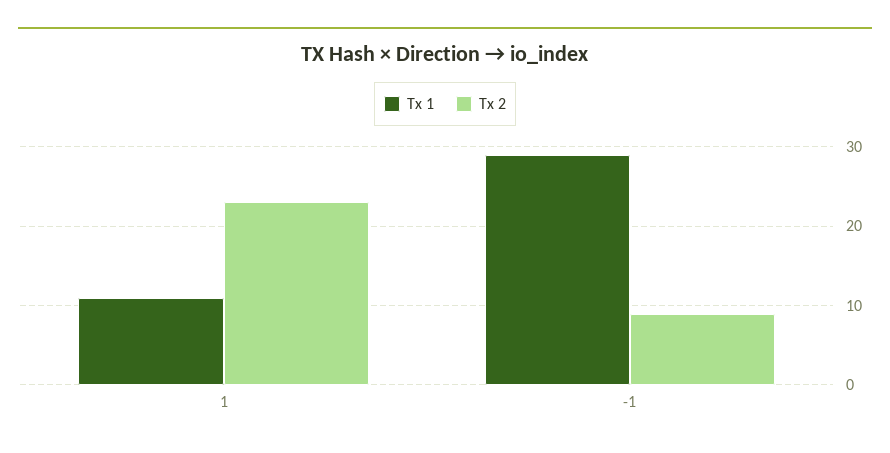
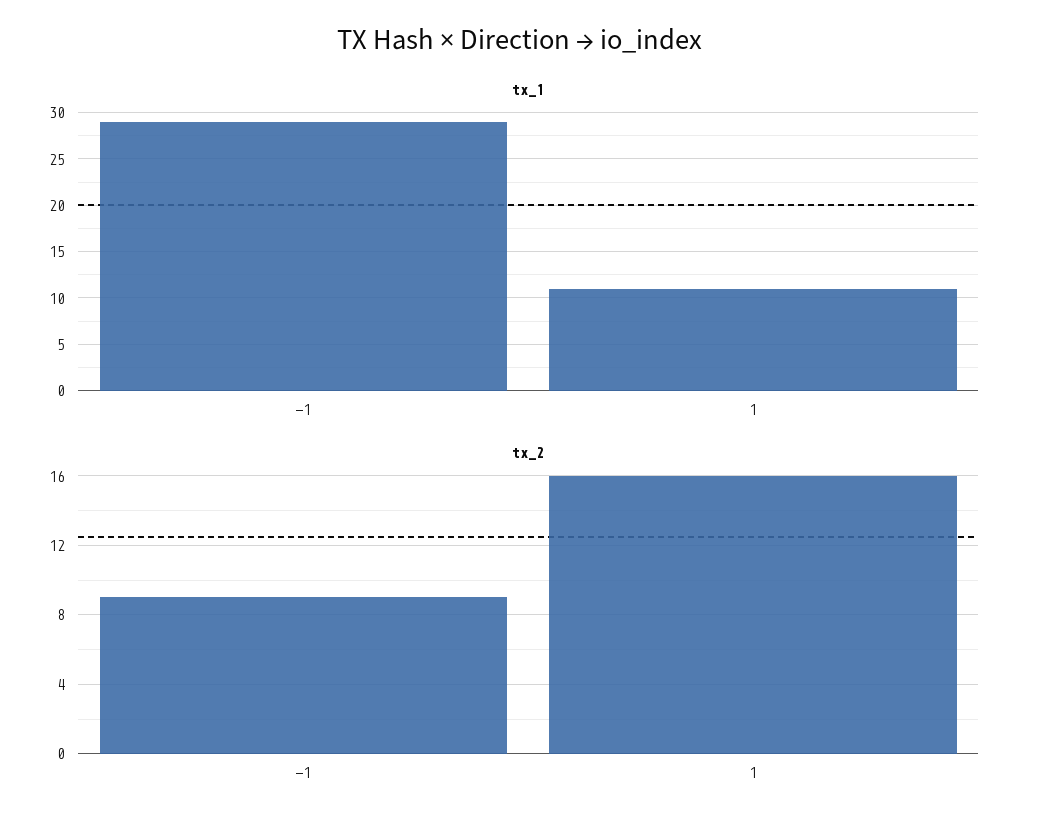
  {
    "Tx 1": {
      "1": 11,
      "-1": 29
    },
    "Tx 2": {
-     "1": 23,
+     "1": 16,
      "-1": 9
    }
  }

